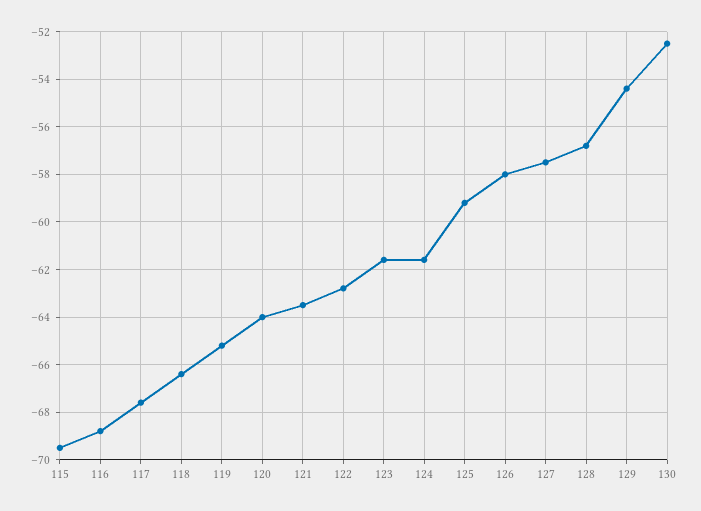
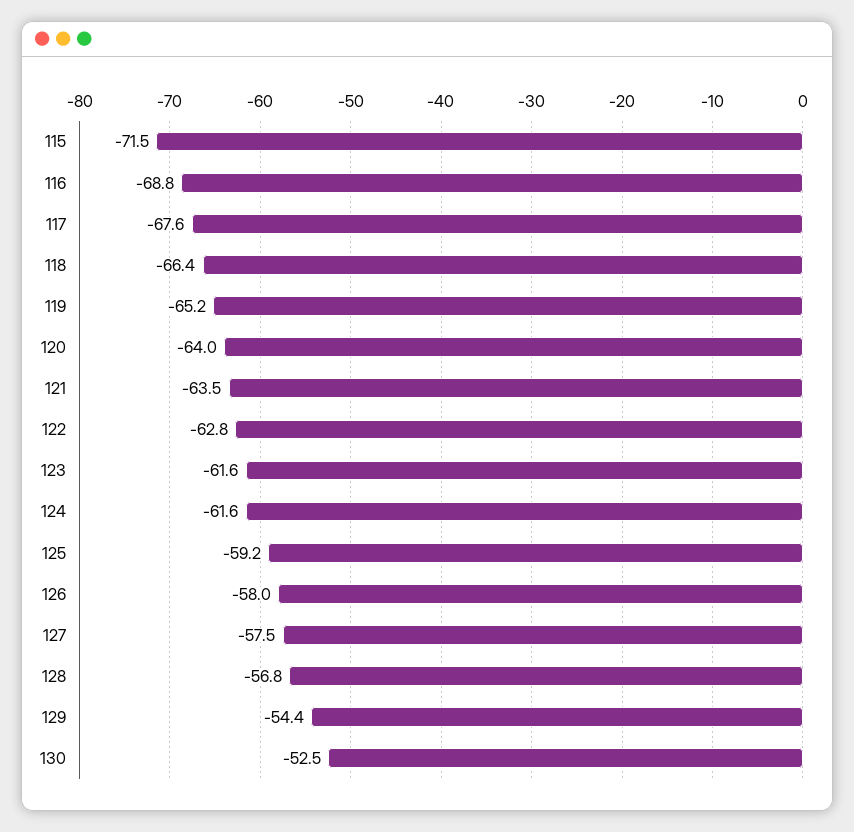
  {
-   "115": -69.5,
+   "115": -71.5,
    "116": -68.8,
    "117": -67.6,
    "118": -66.4,
    "119": -65.2,
    "120": -64,
    "121": -63.5,
    "122": -62.8,
    "123": -61.6,
    "124": -61.6,
    "125": -59.2,
    "126": -58,
    "127": -57.5,
    "128": -56.8,
    "129": -54.4,
    "130": -52.5
  }

